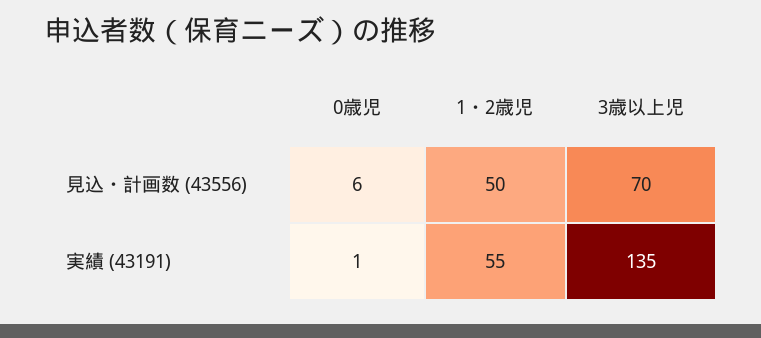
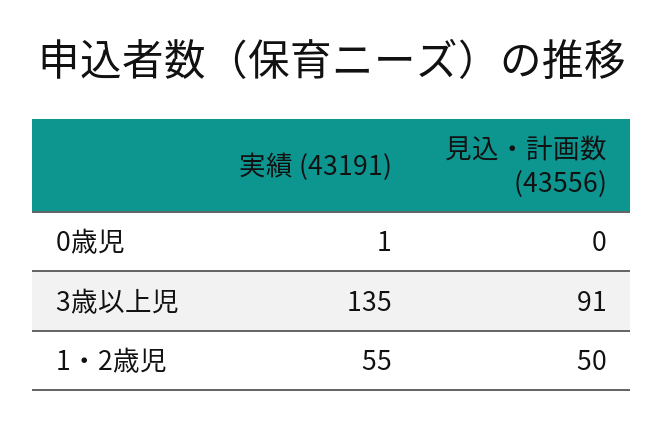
  {
    "0歳児": {
-     "見込・計画数 (43556)": 6,
+     "見込・計画数 (43556)": 0,
      "実績 (43191)": 1
    },
    "1・2歳児": {
      "見込・計画数 (43556)": 50,
      "実績 (43191)": 55
    },
    "3歳以上児": {
-     "見込・計画数 (43556)": 70,
+     "見込・計画数 (43556)": 91,
      "実績 (43191)": 135
    }
  }

